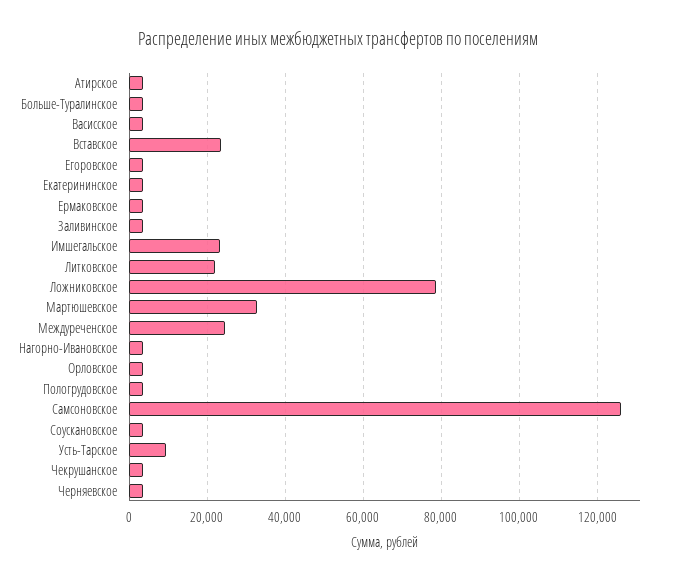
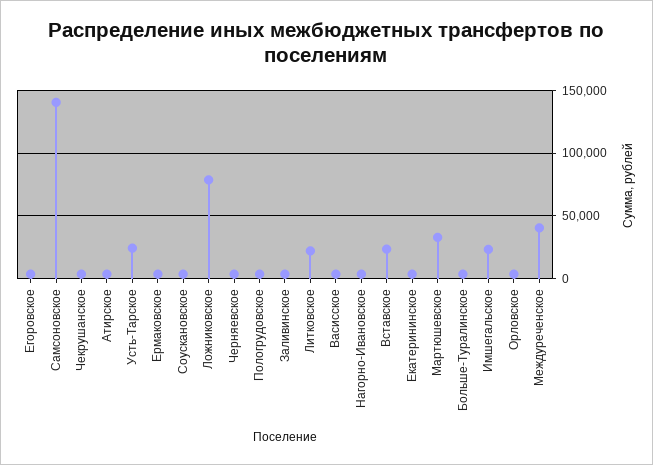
  {
    "Атирское": 4000,
    "Больше-Туралинское": 4000,
    "Васисское": 4000,
    "Вставское": 24000,
    "Егоровское": 4000,
    "Екатерининское": 4000,
    "Ермаковское": 4000,
    "Заливинское": 4000,
    "Имшегальское": 24000,
    "Литковское": 22000,
    "Ложниковское": 78000,
    "Мартюшевское": 32000,
-   "Междуреченское": 24000,
+   "Междуреченское": 40000,
    "Нагорно-Ивановское": 4000,
    "Орловское": 4000,
    "Пологрудовское": 4000,
-   "Самсоновское": 126000,
+   "Самсоновское": 140000,
    "Соускановское": 4000,
-   "Усть-Тарское": 10000,
+   "Усть-Тарское": 25000,
    "Чекрушанское": 4000,
    "Черняевское": 4000
  }

